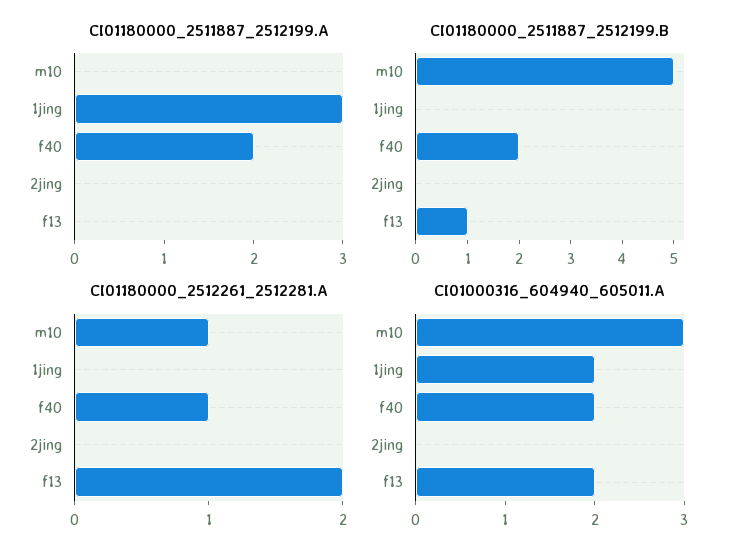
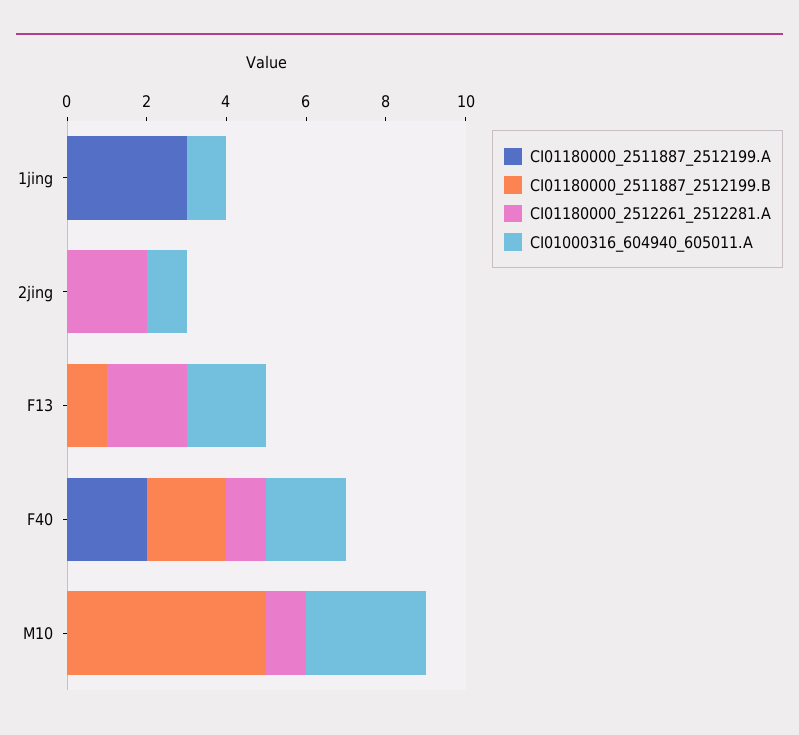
  {
    "CI01180000_2511887_2512199.A": {
      "m10": 0,
      "1jing": 3,
      "f40": 2,
      "2jing": 0,
      "f13": 0
    },
    "CI01180000_2511887_2512199.B": {
      "m10": 5,
      "1jing": 0,
      "f40": 2,
      "2jing": 0,
      "f13": 1
    },
    "CI01180000_2512261_2512281.A": {
      "m10": 1,
      "1jing": 0,
      "f40": 1,
-     "2jing": 0,
+     "2jing": 2,
      "f13": 2
    },
    "CI01000316_604940_605011.A": {
      "m10": 3,
-     "1jing": 2,
+     "1jing": 1,
      "f40": 2,
-     "2jing": 0,
+     "2jing": 1,
      "f13": 2
    }
  }

